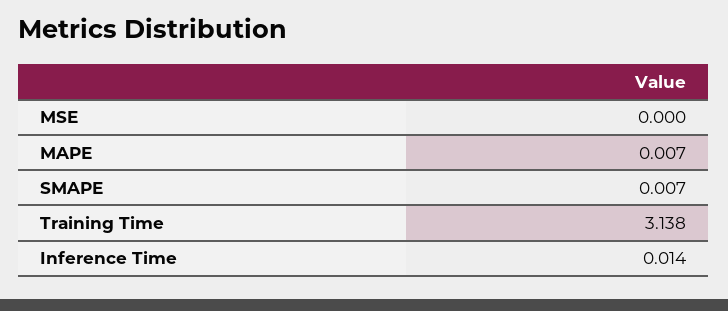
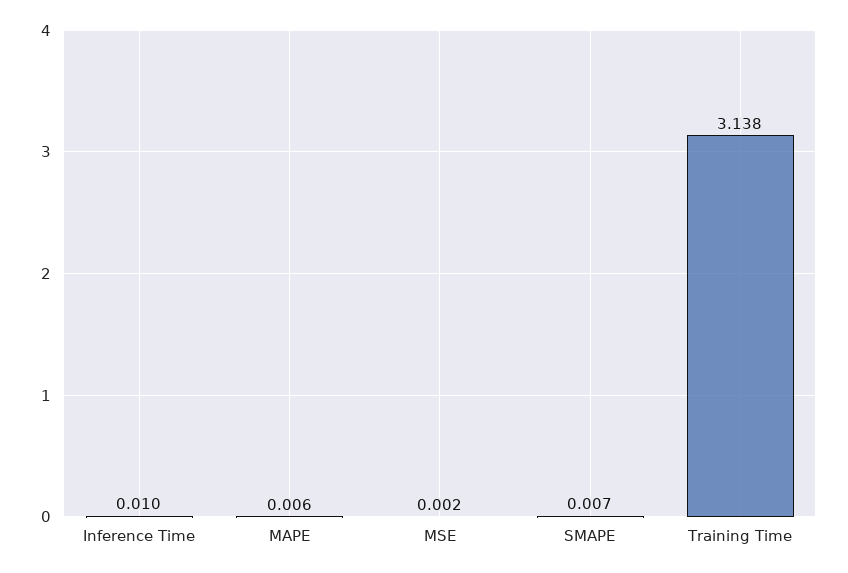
  {
-   "MSE": 0,
+   "MSE": 0.002,
-   "MAPE": 0.007,
+   "MAPE": 0.006,
    "SMAPE": 0.007,
    "Training Time": 3.138,
-   "Inference Time": 0.014
+   "Inference Time": 0.01
  }

